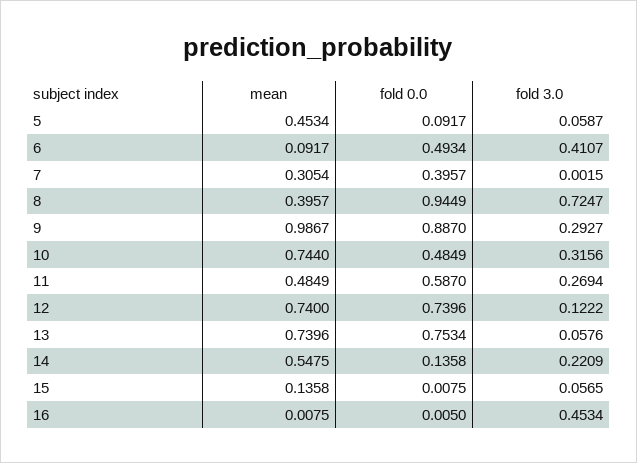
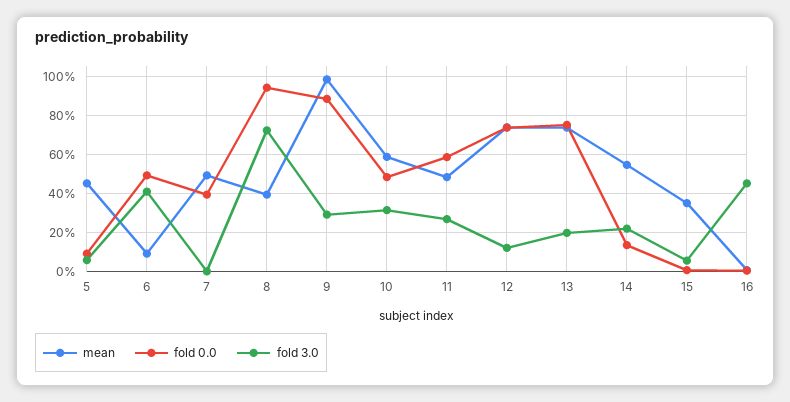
  {
    "mean": {
      "5": 0.4534,
      "6": 0.0917,
-     "7": 0.3054,
+     "7": 0.5,
      "8": 0.3957,
      "9": 0.9867,
-     "10": 0.744,
+     "10": 0.6,
      "11": 0.4849,
      "12": 0.74,
      "13": 0.7396,
      "14": 0.5475,
-     "15": 0.1358,
+     "15": 0.35,
      "16": 0.0075
    },
    "fold 0.0": {
      "5": 0.0917,
      "6": 0.4934,
      "7": 0.3957,
      "8": 0.9449,
      "9": 0.887,
      "10": 0.4849,
      "11": 0.587,
      "12": 0.7396,
      "13": 0.7534,
      "14": 0.1358,
      "15": 0.0075,
      "16": 0.005
    },
    "fold 3.0": {
      "5": 0.0587,
      "6": 0.4107,
      "7": 0.0015,
      "8": 0.7247,
      "9": 0.2927,
      "10": 0.3156,
      "11": 0.2694,
      "12": 0.1222,
-     "13": 0.0576,
+     "13": 0.2,
      "14": 0.2209,
      "15": 0.0565,
      "16": 0.4534
    }
  }

